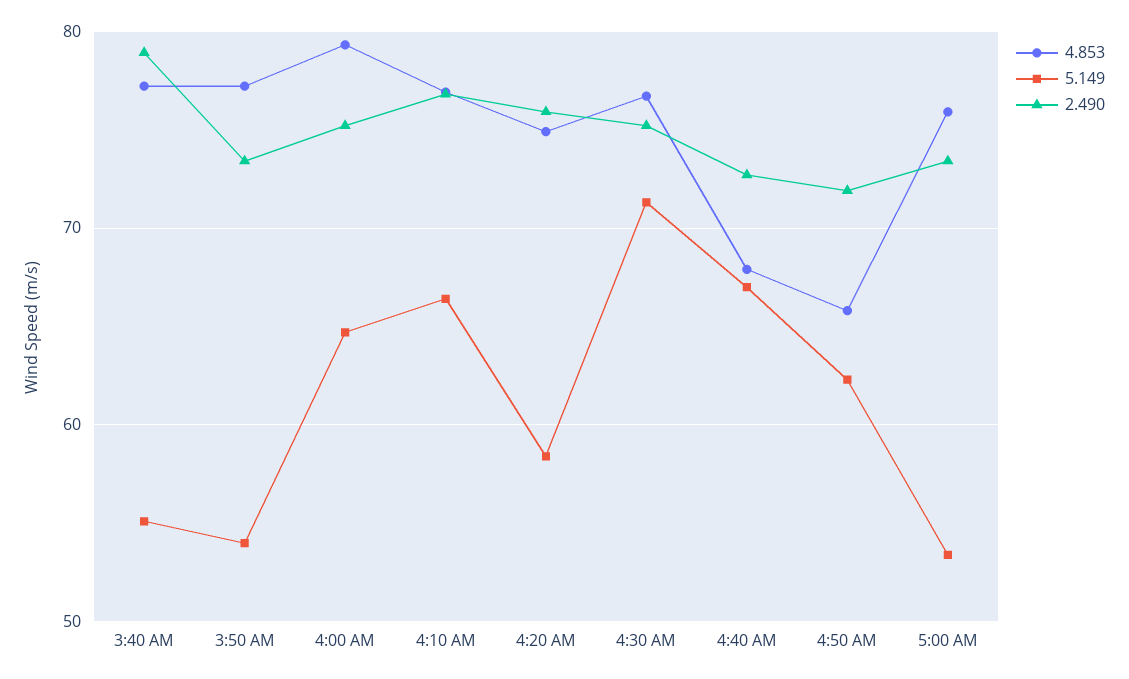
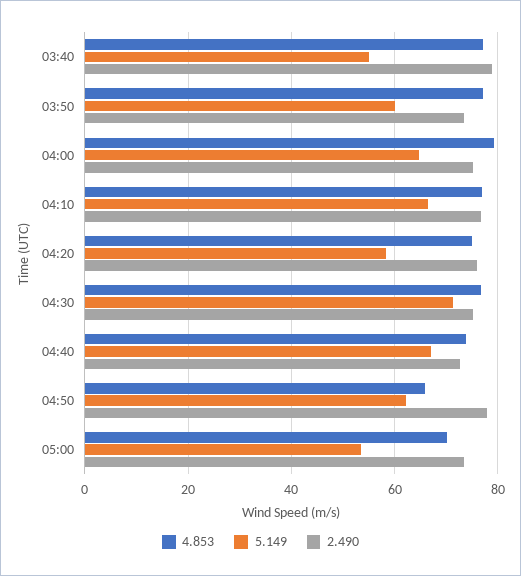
  {
    "4.853": {
      "3:40 AM": 77,
      "3:50 AM": 77,
      "4:00 AM": 79,
      "4:10 AM": 77,
      "4:20 AM": 75,
      "4:30 AM": 77,
-     "4:40 AM": 68,
+     "4:40 AM": 74,
      "4:50 AM": 66,
-     "5:00 AM": 76
+     "5:00 AM": 70
    },
    "5.149": {
      "3:40 AM": 55,
-     "3:50 AM": 54,
+     "3:50 AM": 60,
      "4:00 AM": 65,
      "4:10 AM": 66,
      "4:20 AM": 58,
      "4:30 AM": 71,
      "4:40 AM": 67,
      "4:50 AM": 62,
      "5:00 AM": 53
    },
    "2.490": {
      "3:40 AM": 79,
      "3:50 AM": 73,
      "4:00 AM": 75,
      "4:10 AM": 77,
      "4:20 AM": 76,
      "4:30 AM": 75,
      "4:40 AM": 73,
-     "4:50 AM": 72,
+     "4:50 AM": 78,
      "5:00 AM": 73
    }
  }

